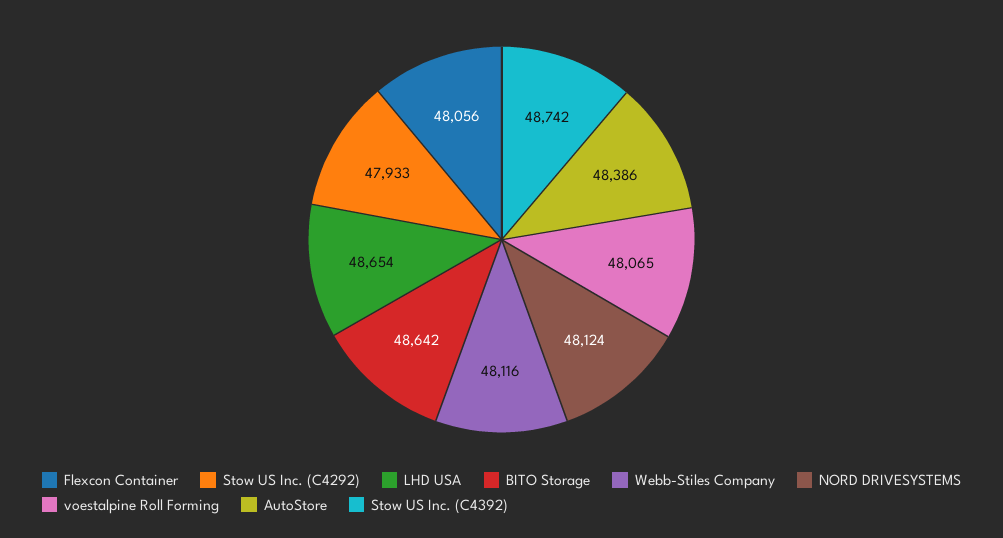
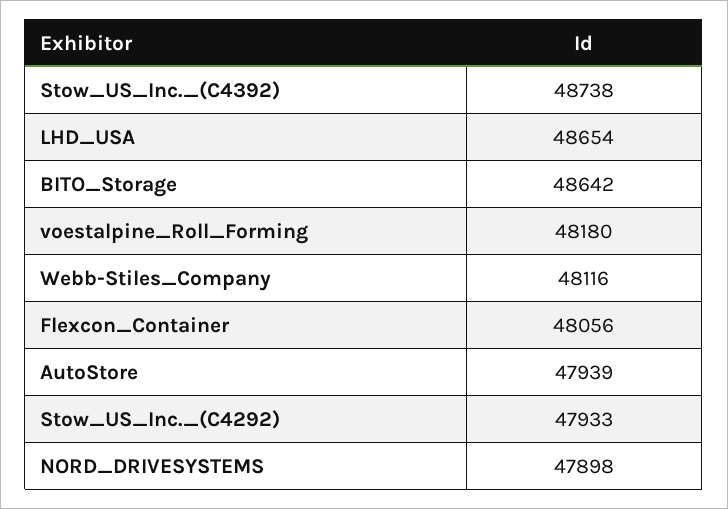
  {
    "Flexcon Container": 48056,
    "Stow US Inc. (C4292)": 47933,
    "LHD USA": 48654,
    "BITO Storage": 48642,
    "Webb-Stiles Company": 48116,
-   "NORD DRIVESYSTEMS": 48124,
+   "NORD DRIVESYSTEMS": 47898,
-   "voestalpine Roll Forming": 48065,
+   "voestalpine Roll Forming": 48180,
-   "AutoStore": 48386,
+   "AutoStore": 47939,
-   "Stow US Inc. (C4392)": 48742
+   "Stow US Inc. (C4392)": 48738
  }

